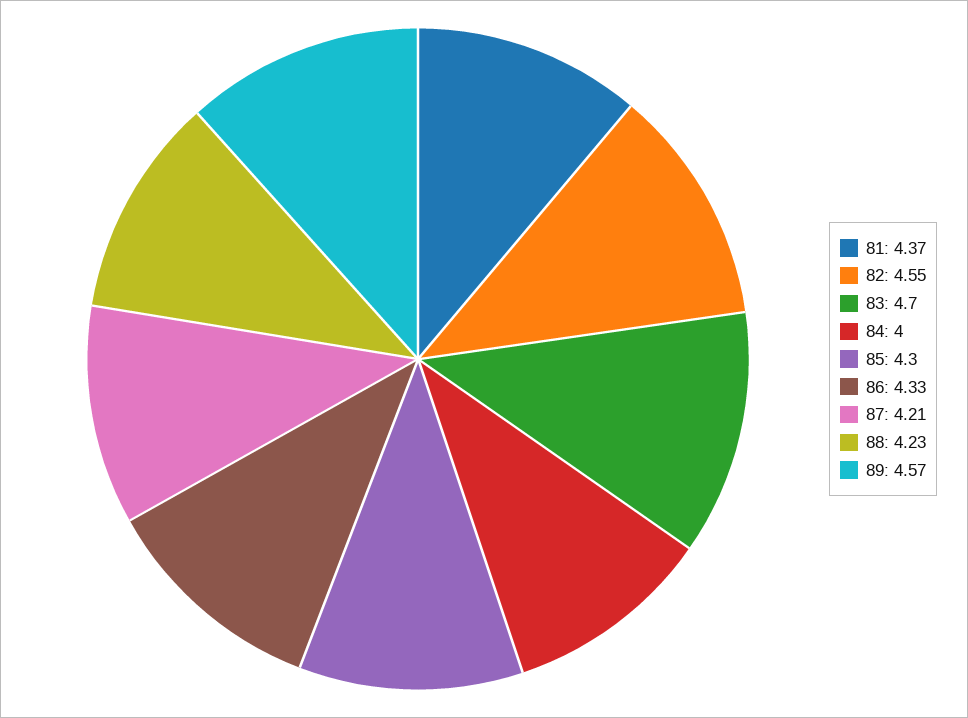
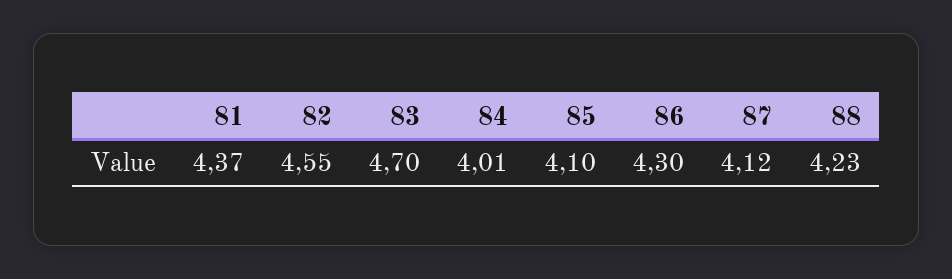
  {
    "81": 4.37,
    "82": 4.55,
    "83": 4.7,
-   "84": 4,
+   "84": 4.01,
-   "85": 4.3,
+   "85": 4.1,
-   "86": 4.33,
+   "86": 4.3,
-   "87": 4.21,
+   "87": 4.12,
-   "88": 4.23,
+   "88": 4.23
-   "89": 4.57
  }

